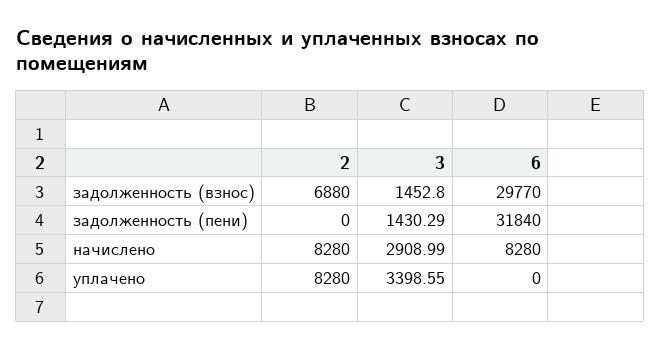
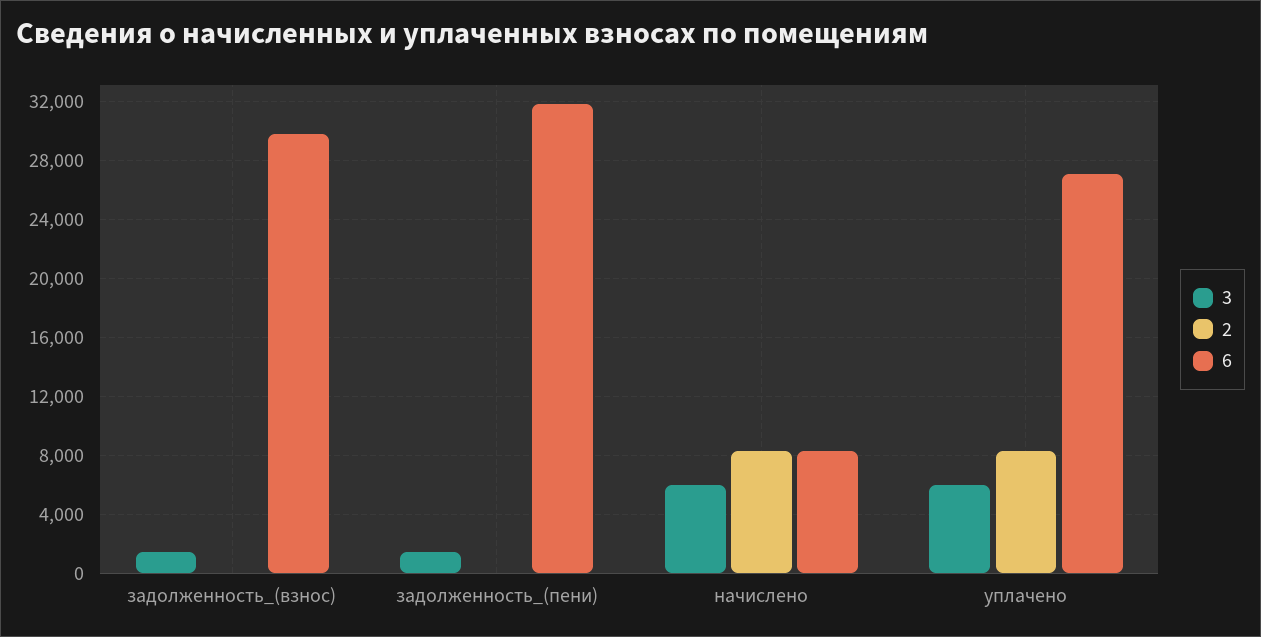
  {
    "2": {
-     "задолженность (взнос)": 6880,
+     "задолженность (взнос)": 0,
      "задолженность (пени)": 0,
      "начислено": 8280,
      "уплачено": 8280
    },
    "3": {
      "задолженность (взнос)": 1452.8,
      "задолженность (пени)": 1430.29,
-     "начислено": 2908.99,
+     "начислено": 6000,
-     "уплачено": 3398.55
+     "уплачено": 6000
    },
    "6": {
      "задолженность (взнос)": 29770,
      "задолженность (пени)": 31840,
      "начислено": 8280,
-     "уплачено": 0
+     "уплачено": 27000
    }
  }

